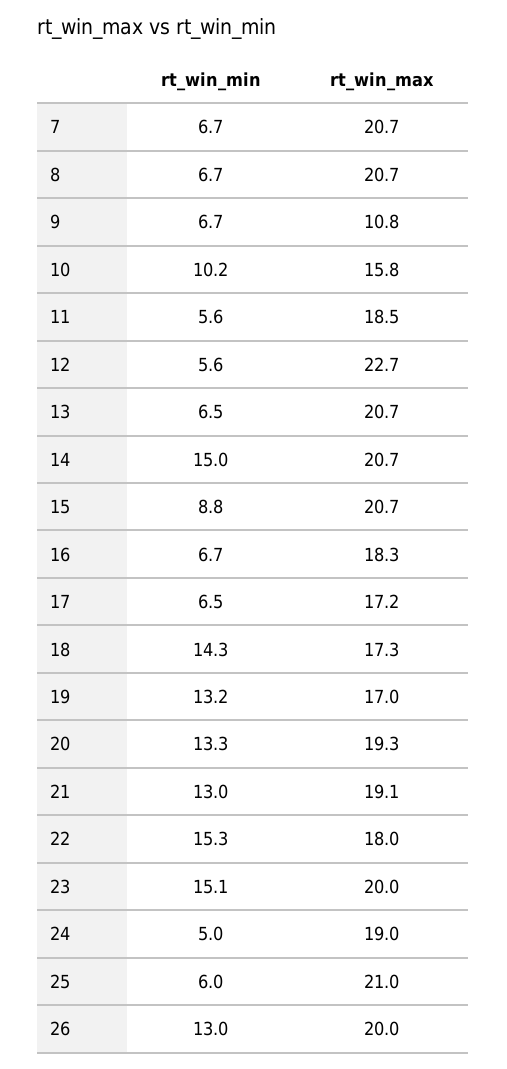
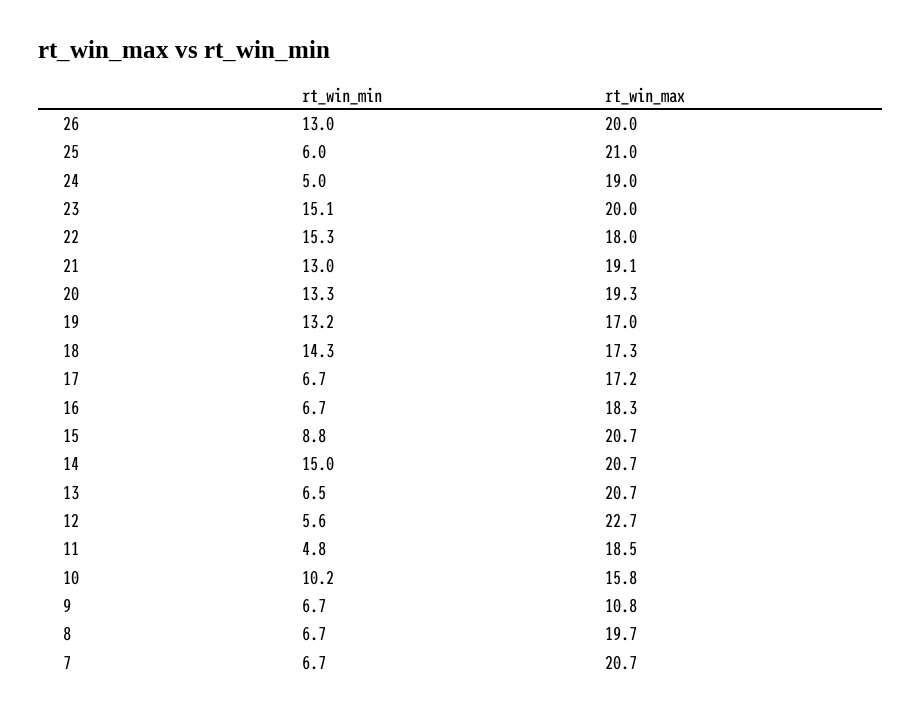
  {
    "rt_win_min": {
      "7": 6.7,
      "8": 6.7,
      "9": 6.7,
      "10": 10.2,
-     "11": 5.6,
+     "11": 4.8,
      "12": 5.6,
      "13": 6.5,
      "14": 15,
      "15": 8.8,
      "16": 6.7,
-     "17": 6.5,
+     "17": 6.7,
      "18": 14.3,
      "19": 13.2,
      "20": 13.3,
      "21": 13,
      "22": 15.3,
      "23": 15.1,
      "24": 5,
      "25": 6,
      "26": 13
    },
    "rt_win_max": {
      "7": 20.7,
-     "8": 20.7,
+     "8": 19.7,
      "9": 10.8,
      "10": 15.8,
      "11": 18.5,
      "12": 22.7,
      "13": 20.7,
      "14": 20.7,
      "15": 20.7,
      "16": 18.3,
      "17": 17.2,
      "18": 17.3,
      "19": 17,
      "20": 19.3,
      "21": 19.1,
      "22": 18,
      "23": 20,
      "24": 19,
      "25": 21,
      "26": 20
    }
  }

